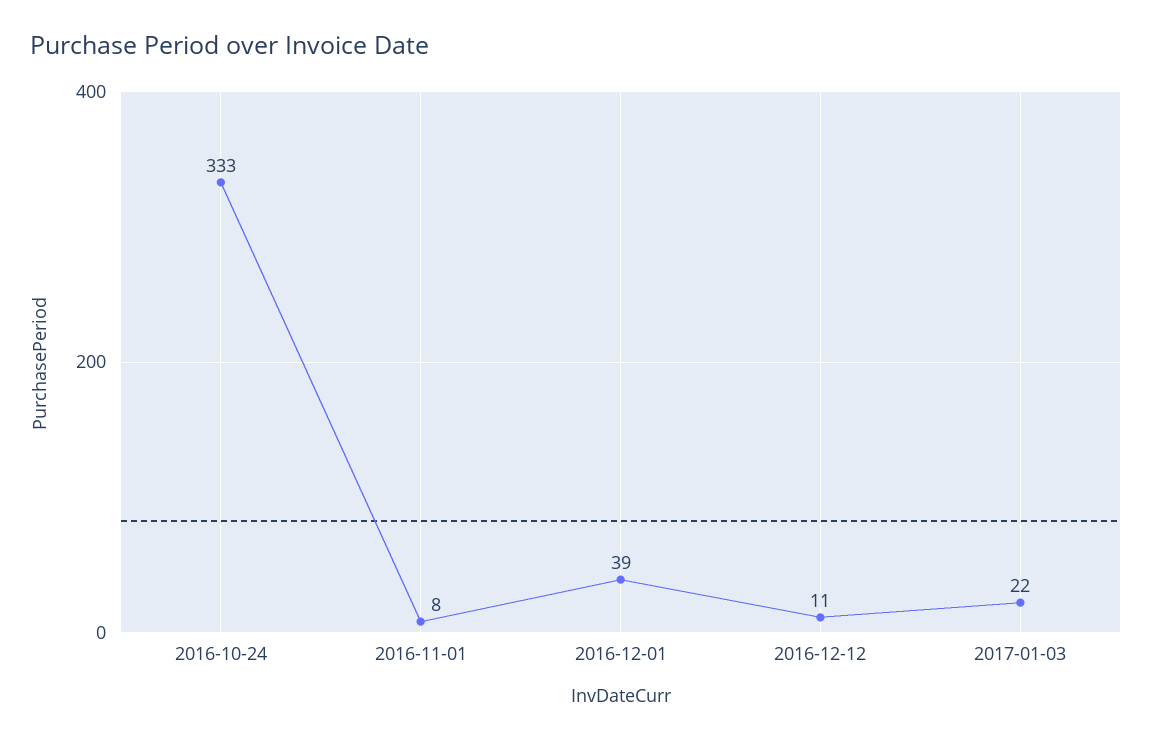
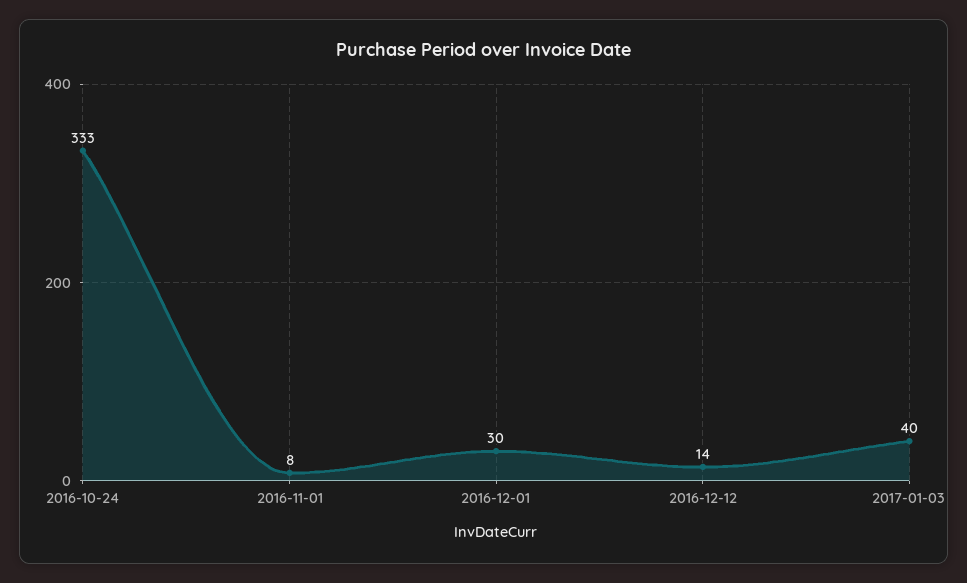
  {
    "2016-10-24": 333,
    "2016-11-01": 8,
-   "2016-12-01": 39,
+   "2016-12-01": 30,
-   "2016-12-12": 11,
+   "2016-12-12": 14,
-   "2017-01-03": 22
+   "2017-01-03": 40
  }

